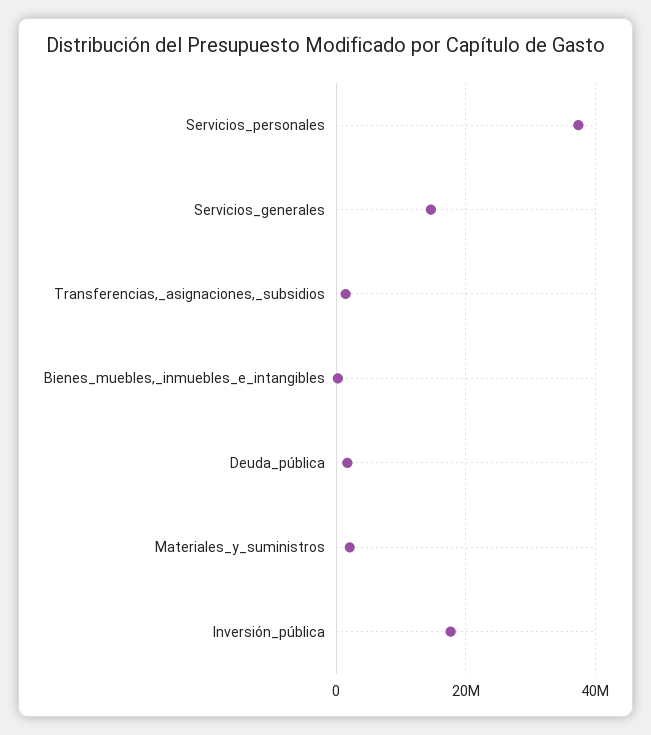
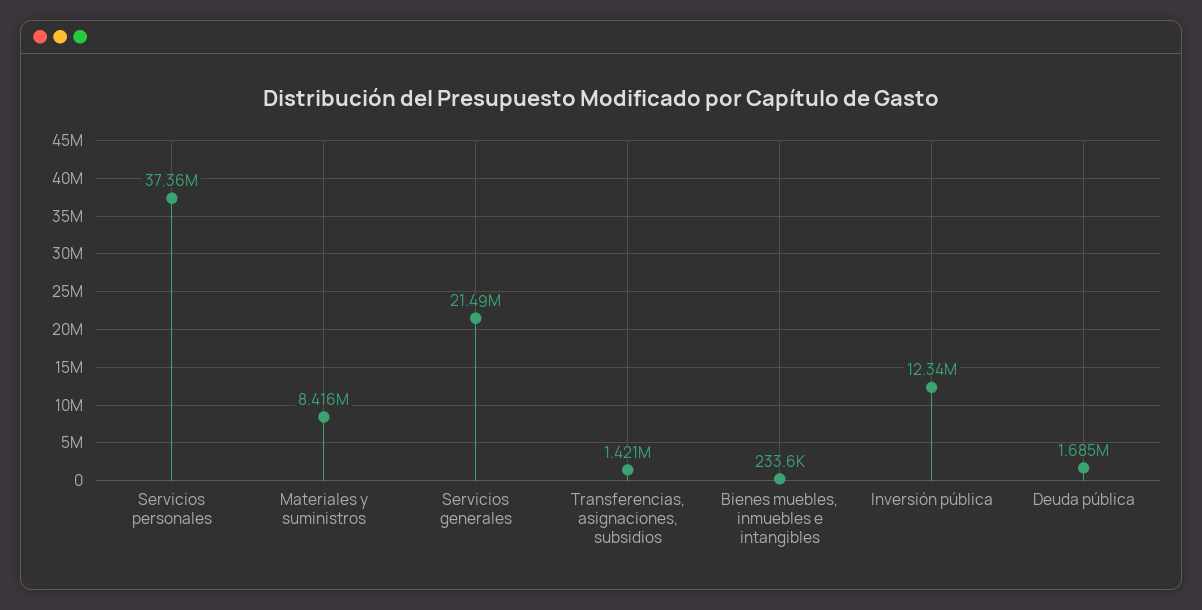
  {
    "Servicios_personales": 37360000,
-   "Servicios_generales": 14000000,
+   "Servicios_generales": 21490000,
    "Transferencias,_asignaciones,_subsidios": 1421000,
    "Bienes_muebles,_inmuebles_e_intangibles": 233600,
    "Deuda_pública": 1685000,
-   "Materiales_y_suministros": 2000000,
+   "Materiales_y_suministros": 8416000,
-   "Inversión_pública": 18000000
+   "Inversión_pública": 12340000
  }

